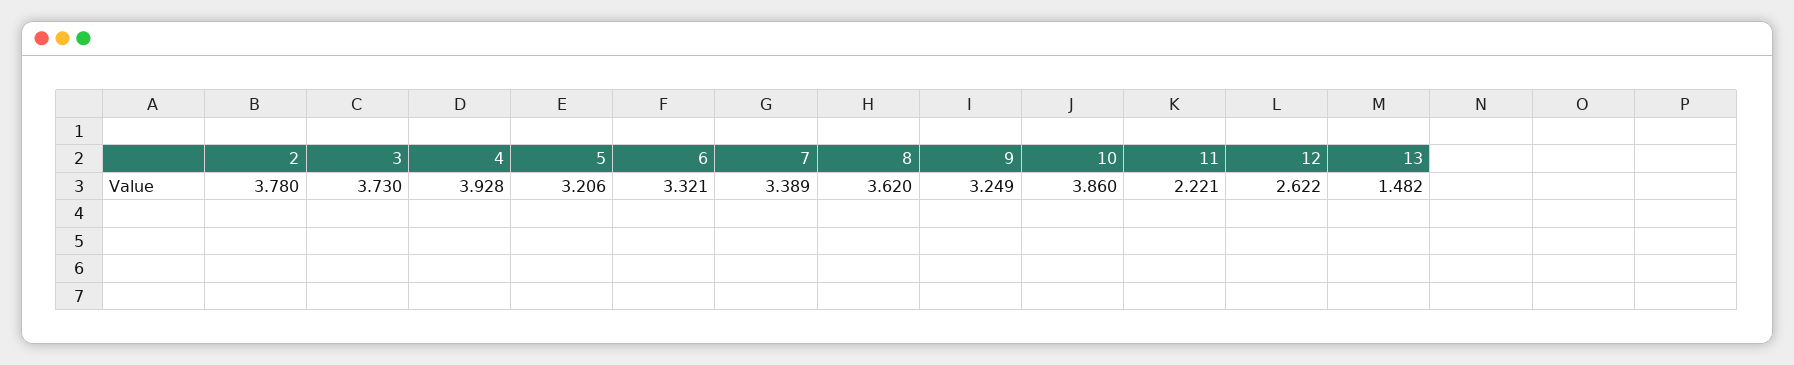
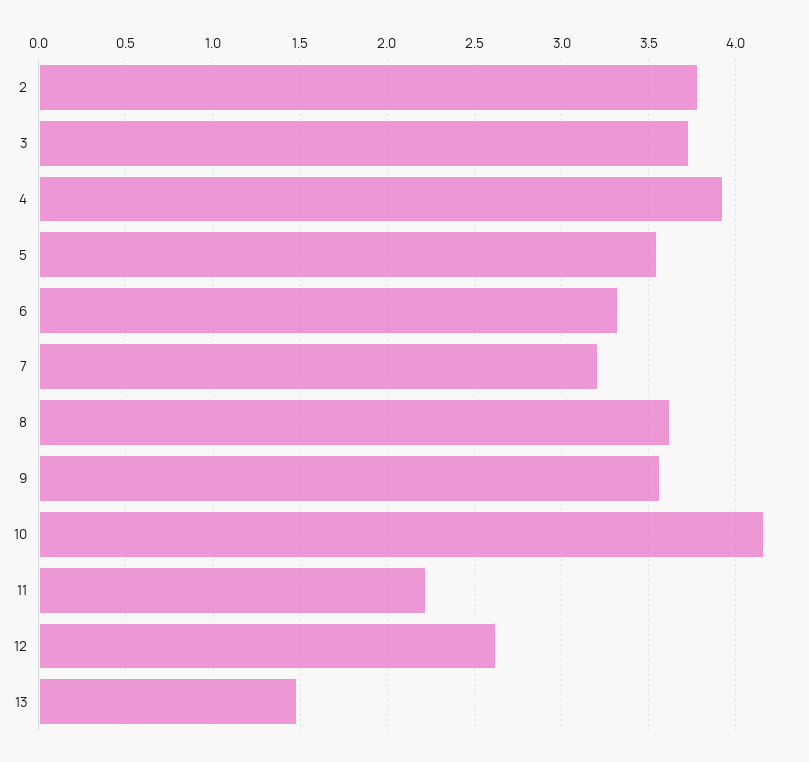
  {
    "2": 3.78,
    "3": 3.73,
    "4": 3.928,
-   "5": 3.206,
+   "5": 3.55,
    "6": 3.321,
-   "7": 3.389,
+   "7": 3.2,
    "8": 3.62,
-   "9": 3.249,
+   "9": 3.55,
-   "10": 3.86,
+   "10": 4.15,
    "11": 2.221,
    "12": 2.622,
    "13": 1.482
  }

